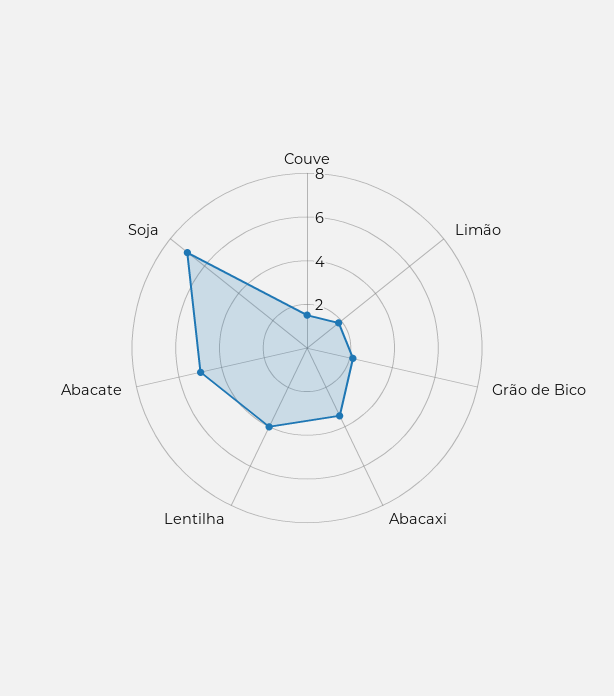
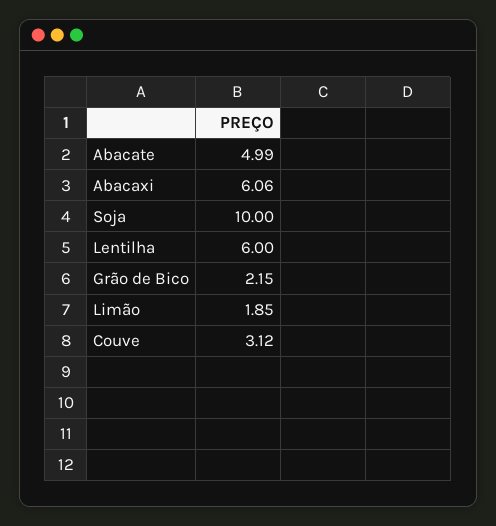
  {
-   "Couve": 1.5,
+   "Couve": 3.12,
    "Limão": 1.85,
    "Grão de Bico": 2.15,
-   "Abacaxi": 3.5,
+   "Abacaxi": 6.06,
-   "Lentilha": 4,
+   "Lentilha": 6,
    "Abacate": 4.99,
-   "Soja": 7
+   "Soja": 10
  }

